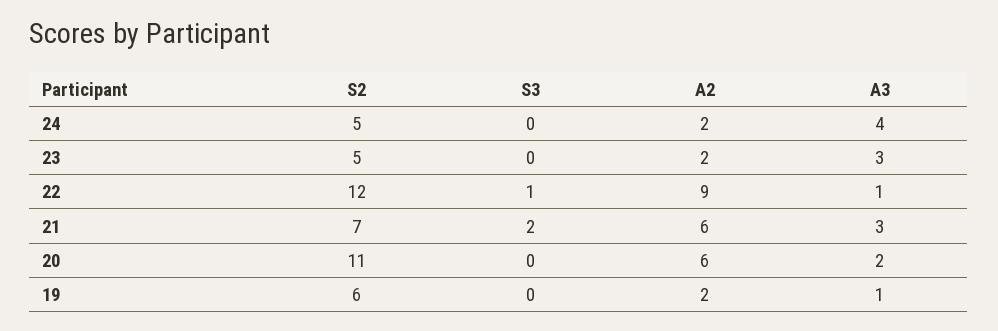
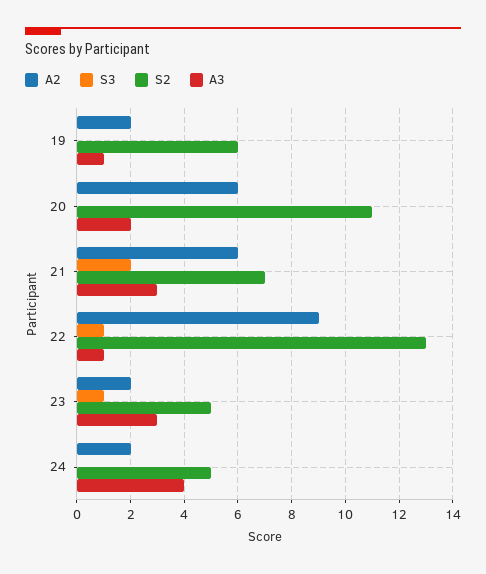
  {
    "S2": {
      "24": 5,
      "23": 5,
-     "22": 12,
+     "22": 13,
      "21": 7,
      "20": 11,
      "19": 6
    },
    "S3": {
      "24": 0,
-     "23": 0,
+     "23": 1,
      "22": 1,
      "21": 2,
      "20": 0,
      "19": 0
    },
    "A2": {
      "24": 2,
      "23": 2,
      "22": 9,
      "21": 6,
      "20": 6,
      "19": 2
    },
    "A3": {
      "24": 4,
      "23": 3,
      "22": 1,
      "21": 3,
      "20": 2,
      "19": 1
    }
  }

